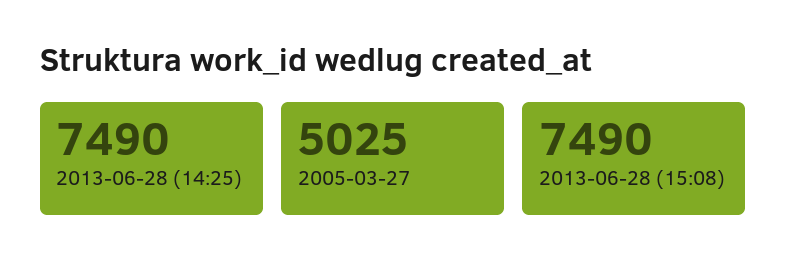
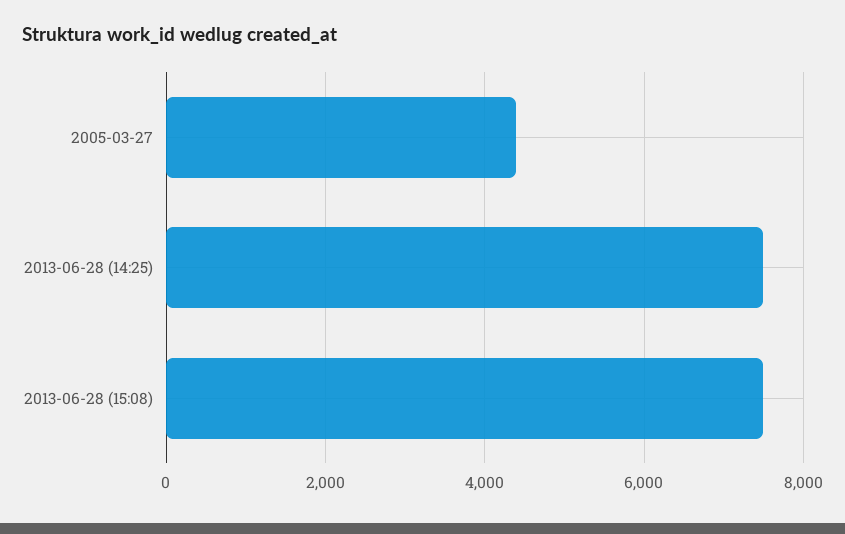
  {
    "2013-06-28 (14:25)": 7490,
-   "2005-03-27": 5025,
+   "2005-03-27": 4400,
    "2013-06-28 (15:08)": 7490
  }

